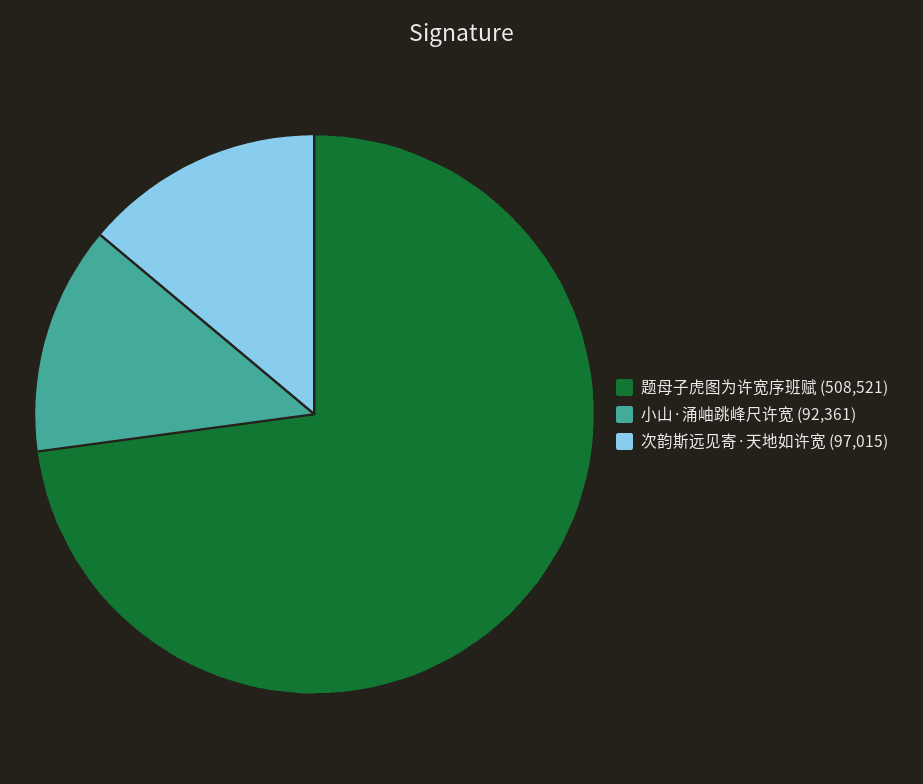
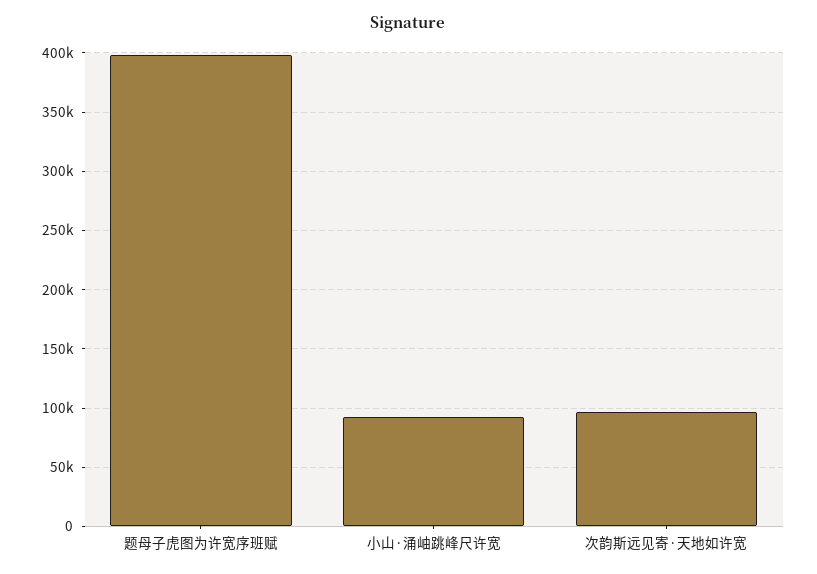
  {
-   "题母子虎图为许宽序班赋": 508521,
+   "题母子虎图为许宽序班赋": 400000,
    "小山·涌岫跳峰尺许宽": 92361,
    "次韵斯远见寄·天地如许宽": 97015
  }

